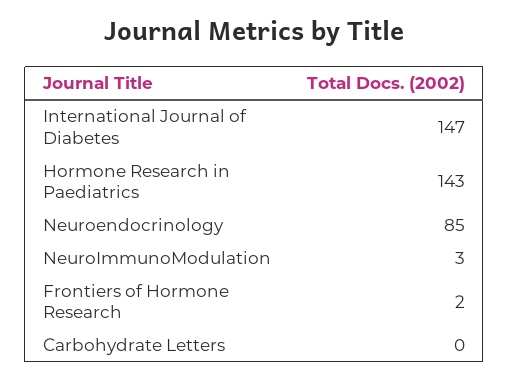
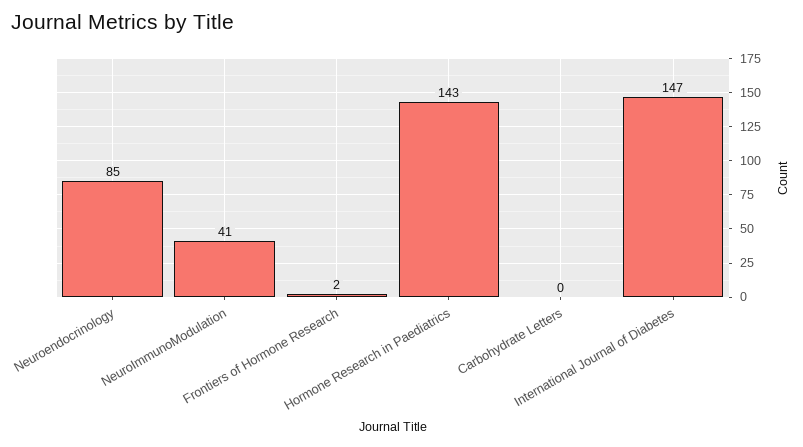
  {
    "International Journal of Diabetes": 147,
    "Hormone Research in Paediatrics": 143,
    "Neuroendocrinology": 85,
-   "NeuroImmunoModulation": 3,
+   "NeuroImmunoModulation": 41,
    "Frontiers of Hormone Research": 2,
    "Carbohydrate Letters": 0
  }

